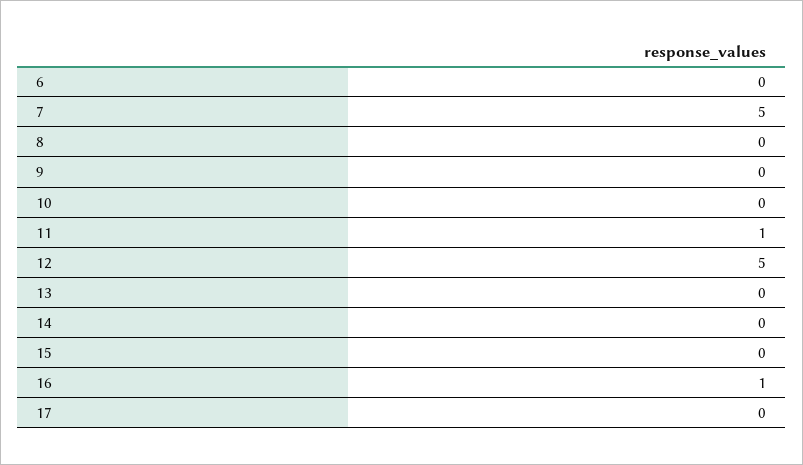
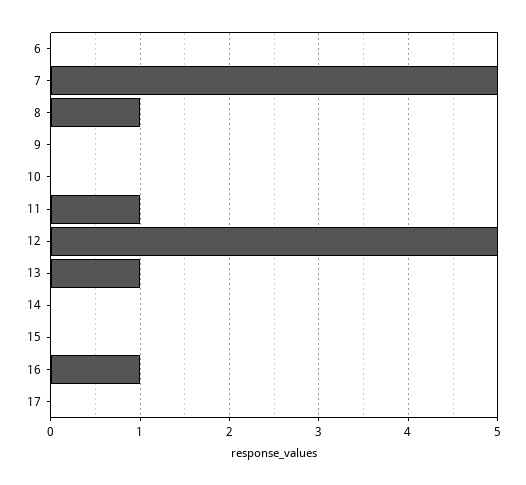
  {
    "6": 0,
    "7": 5,
-   "8": 0,
+   "8": 1,
    "9": 0,
    "10": 0,
    "11": 1,
    "12": 5,
-   "13": 0,
+   "13": 1,
    "14": 0,
    "15": 0,
    "16": 1,
    "17": 0
  }

